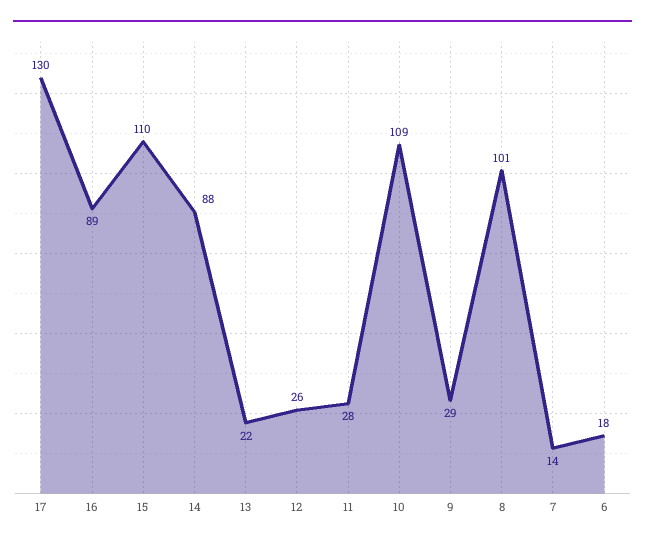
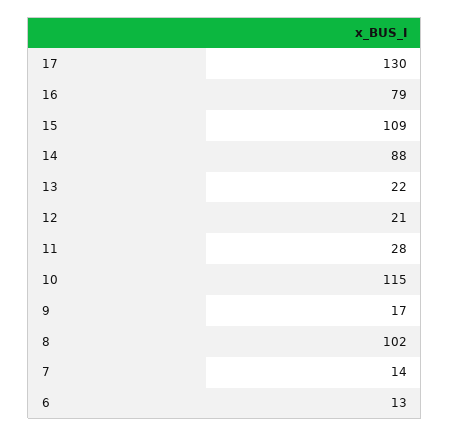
  {
    "17": 130,
-   "16": 89,
+   "16": 79,
-   "15": 110,
+   "15": 109,
    "14": 88,
    "13": 22,
-   "12": 26,
+   "12": 21,
    "11": 28,
-   "10": 109,
+   "10": 115,
-   "9": 29,
+   "9": 17,
-   "8": 101,
+   "8": 102,
    "7": 14,
-   "6": 18
+   "6": 13
  }

